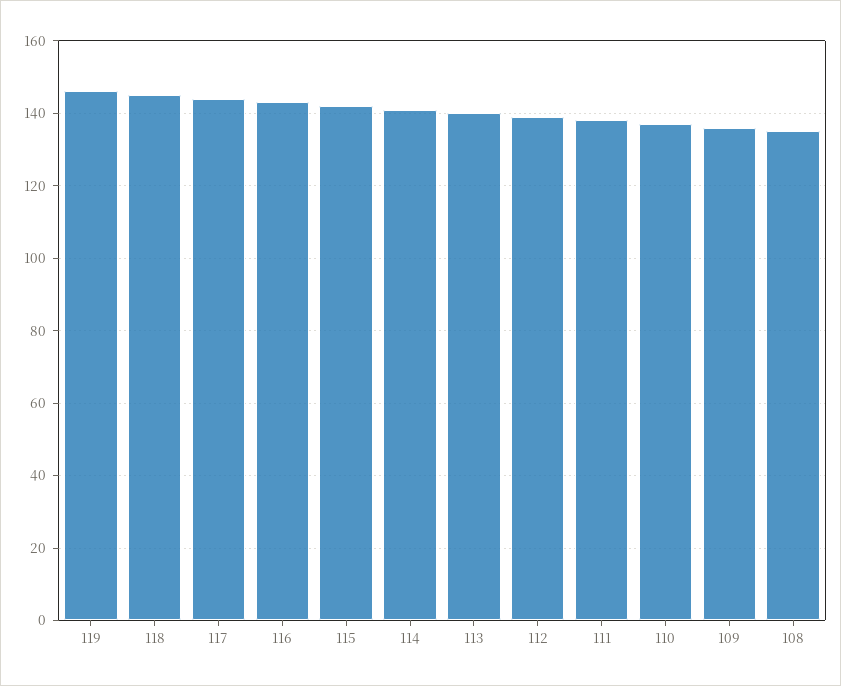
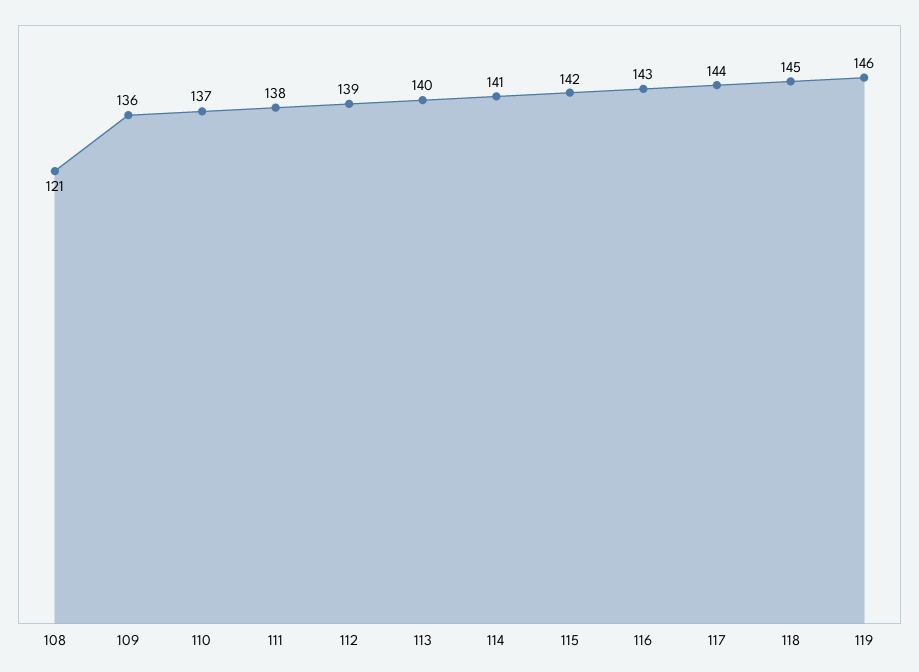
  {
    "119": 146,
    "118": 145,
    "117": 144,
    "116": 143,
    "115": 142,
    "114": 141,
    "113": 140,
    "112": 139,
    "111": 138,
    "110": 137,
    "109": 136,
-   "108": 135
+   "108": 121
  }

